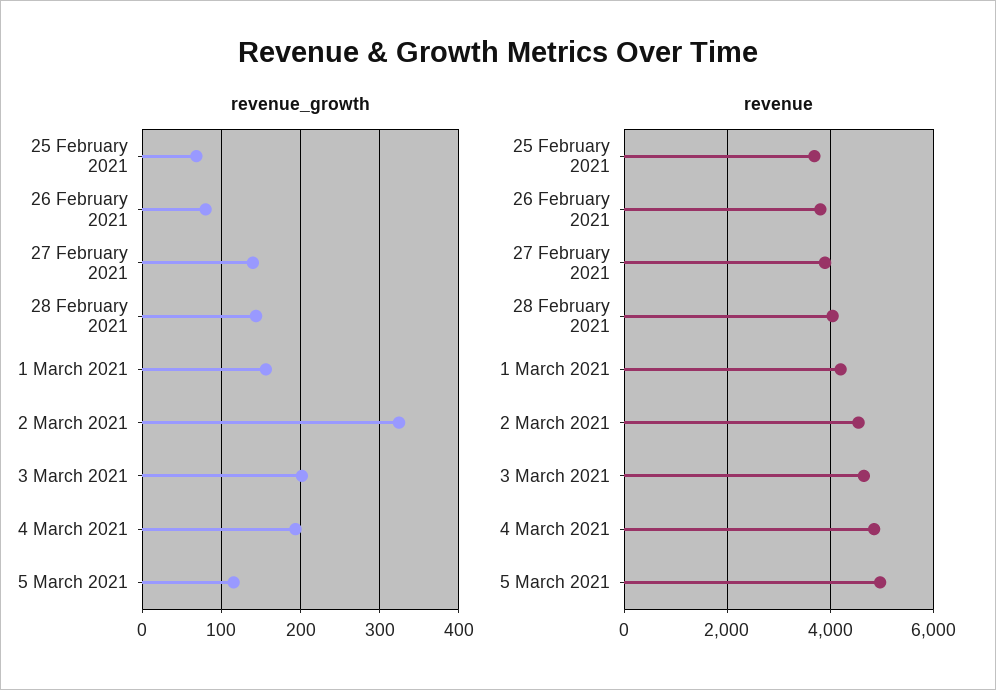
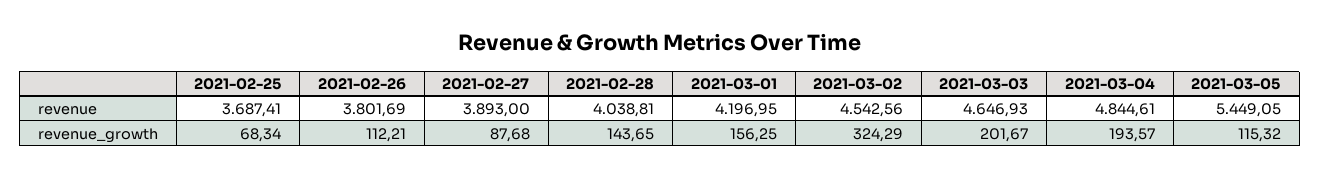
  {
    "revenue_growth": {
      "25 February 2021": 68.34,
-     "26 February 2021": 80,
+     "26 February 2021": 112.21,
-     "27 February 2021": 140,
+     "27 February 2021": 87.68,
      "28 February 2021": 143.65,
      "1 March 2021": 156.25,
      "2 March 2021": 324.29,
      "3 March 2021": 201.67,
      "4 March 2021": 193.57,
      "5 March 2021": 115.32
    },
    "revenue": {
      "25 February 2021": 3687.41,
      "26 February 2021": 3801.69,
      "27 February 2021": 3893,
      "28 February 2021": 4038.81,
      "1 March 2021": 4196.95,
      "2 March 2021": 4542.56,
      "3 March 2021": 4646.93,
      "4 March 2021": 4844.61,
-     "5 March 2021": 5000
+     "5 March 2021": 5449.05
    }
  }

